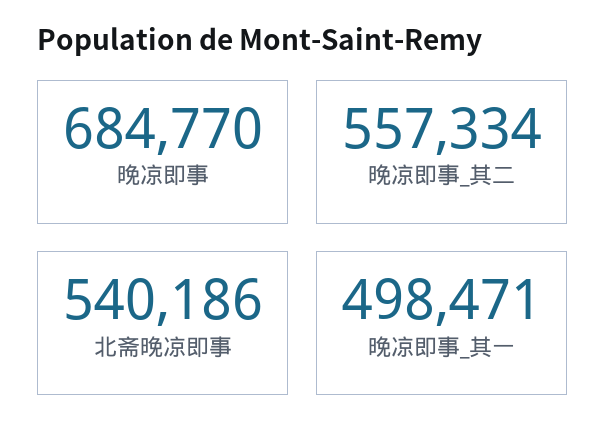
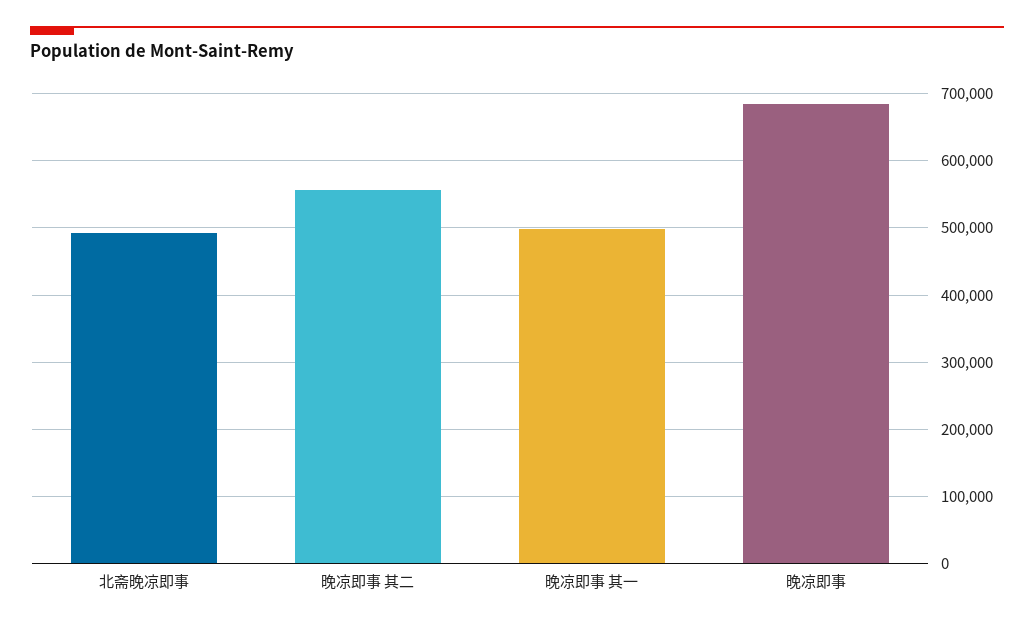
  {
    "晚凉即事": 684770,
    "晚凉即事_其二": 557334,
-   "北斋晚凉即事": 540186,
+   "北斋晚凉即事": 490000,
    "晚凉即事_其一": 498471
  }

